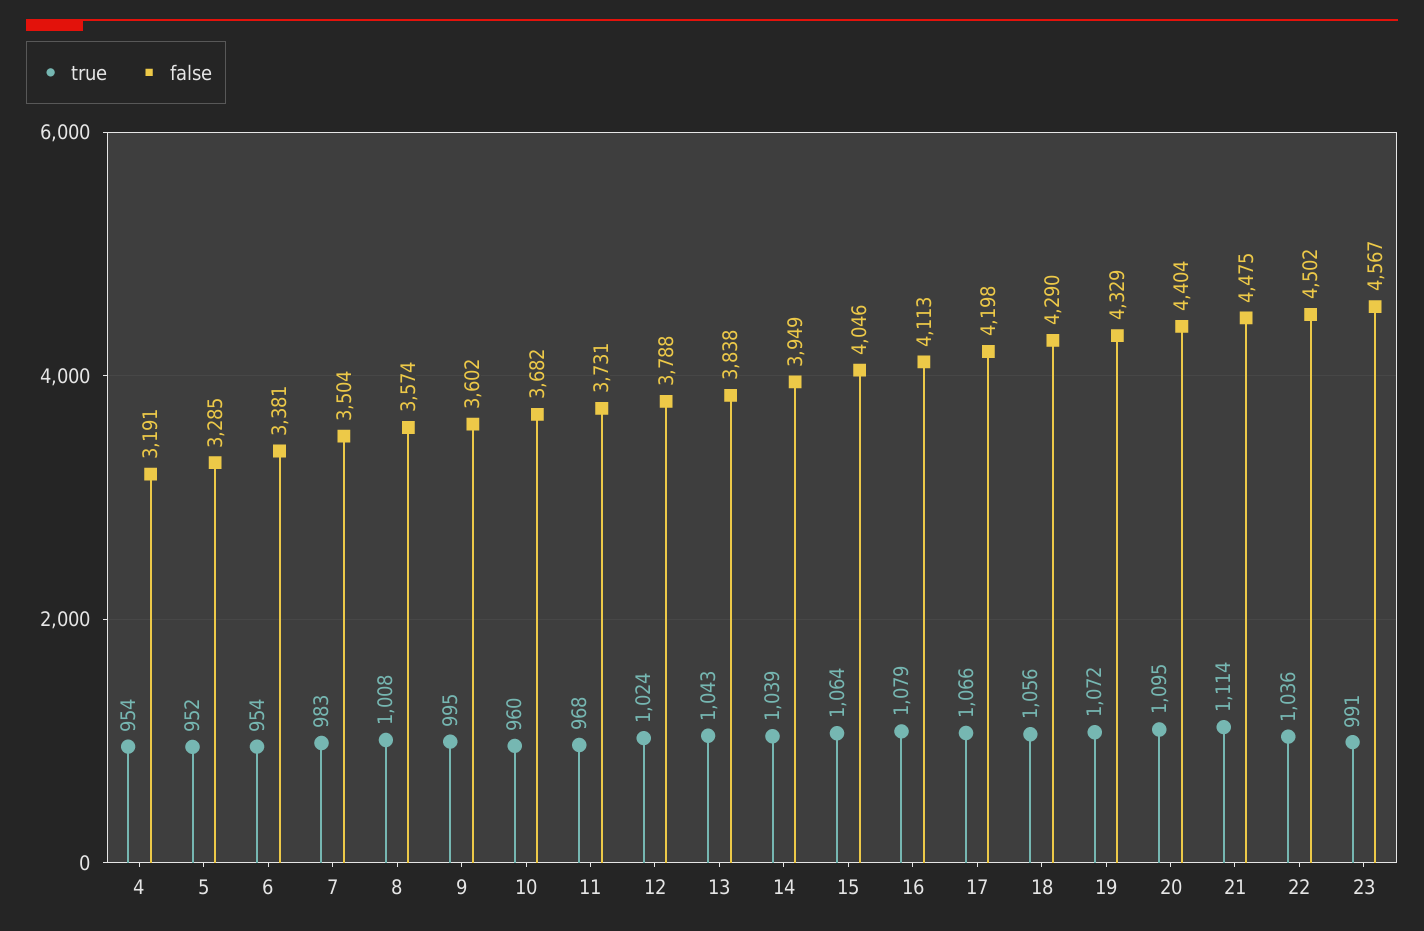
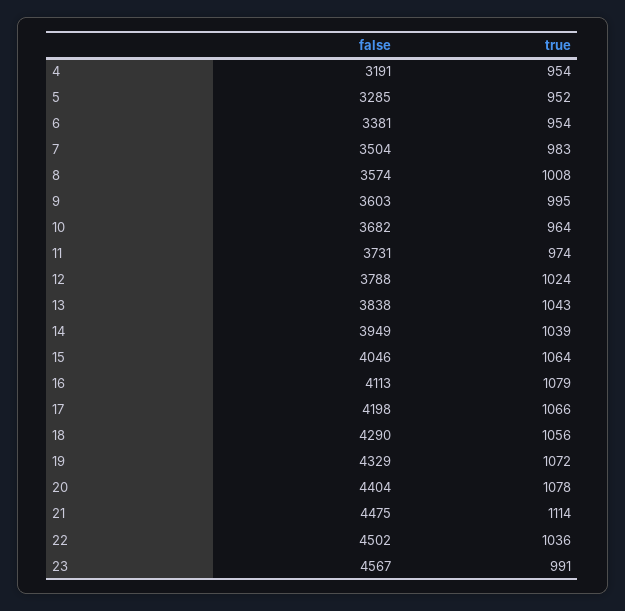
  {
    "true": {
      "4": 954,
      "5": 952,
      "6": 954,
      "7": 983,
      "8": 1008,
      "9": 995,
-     "10": 960,
+     "10": 964,
-     "11": 968,
+     "11": 974,
      "12": 1024,
      "13": 1043,
      "14": 1039,
      "15": 1064,
      "16": 1079,
      "17": 1066,
      "18": 1056,
      "19": 1072,
-     "20": 1095,
+     "20": 1078,
      "21": 1114,
      "22": 1036,
      "23": 991
    },
    "false": {
      "4": 3191,
      "5": 3285,
      "6": 3381,
      "7": 3504,
      "8": 3574,
-     "9": 3602,
+     "9": 3603,
      "10": 3682,
      "11": 3731,
      "12": 3788,
      "13": 3838,
      "14": 3949,
      "15": 4046,
      "16": 4113,
      "17": 4198,
      "18": 4290,
      "19": 4329,
      "20": 4404,
      "21": 4475,
      "22": 4502,
      "23": 4567
    }
  }

